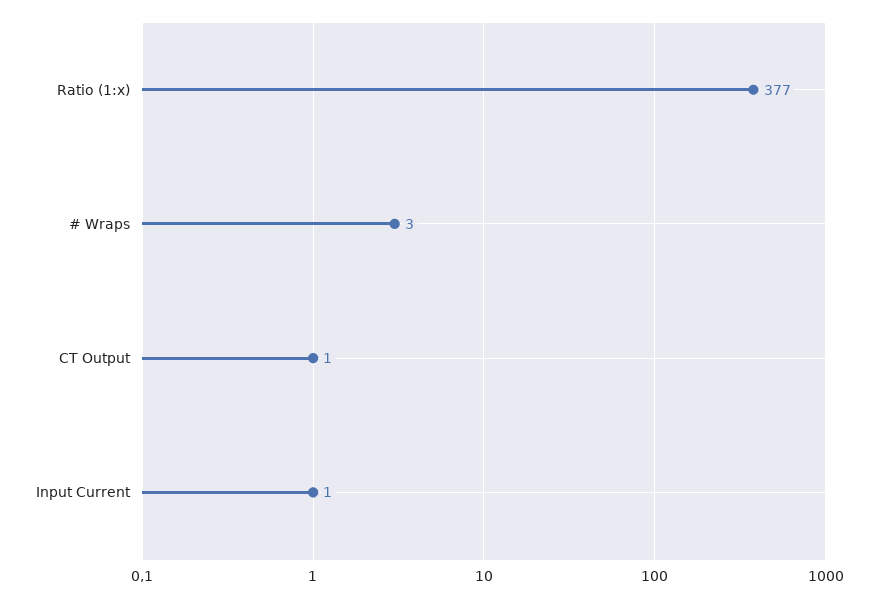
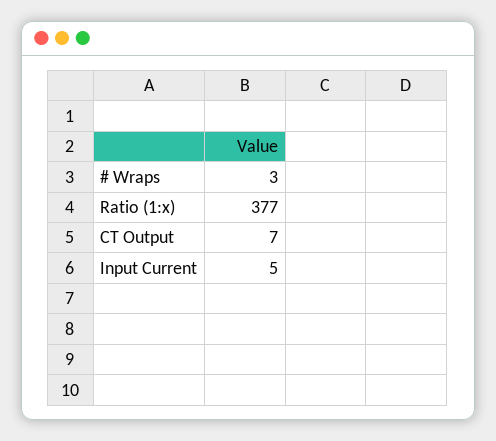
  {
    "Ratio (1:x)": 377,
    "# Wraps": 3,
-   "CT Output": 1,
+   "CT Output": 7,
-   "Input Current": 1
+   "Input Current": 5
  }

